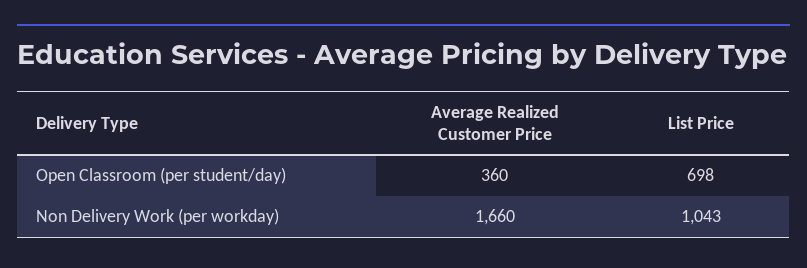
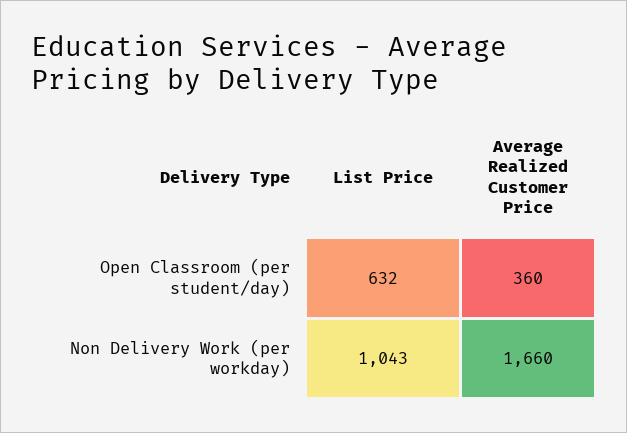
  {
    "Average Realized Customer Price": {
      "Open Classroom (per student/day)": 360,
      "Non Delivery Work (per workday)": 1660
    },
    "List Price": {
-     "Open Classroom (per student/day)": 698,
+     "Open Classroom (per student/day)": 632,
      "Non Delivery Work (per workday)": 1043
    }
  }

